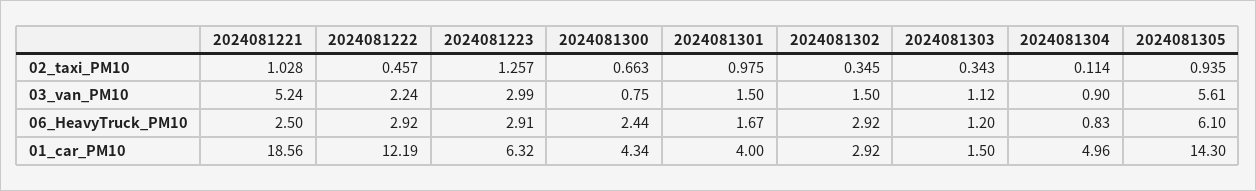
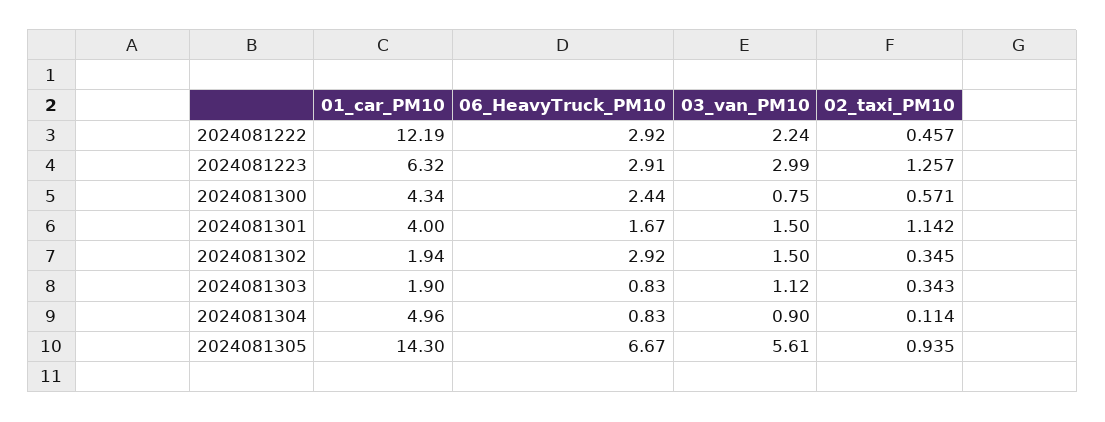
  {
-   "2024081221": {
-     "02_taxi_PM10": 1.028,
-     "03_van_PM10": 5.24,
-     "06_HeavyTruck_PM10": 2.5,
-     "01_car_PM10": 18.56
-   },
    "2024081222": {
      "02_taxi_PM10": 0.457,
      "03_van_PM10": 2.24,
      "06_HeavyTruck_PM10": 2.92,
      "01_car_PM10": 12.19
    },
    "2024081223": {
      "02_taxi_PM10": 1.257,
      "03_van_PM10": 2.99,
      "06_HeavyTruck_PM10": 2.91,
      "01_car_PM10": 6.32
    },
    "2024081300": {
-     "02_taxi_PM10": 0.663,
+     "02_taxi_PM10": 0.571,
      "03_van_PM10": 0.75,
      "06_HeavyTruck_PM10": 2.44,
      "01_car_PM10": 4.34
    },
    "2024081301": {
-     "02_taxi_PM10": 0.975,
+     "02_taxi_PM10": 1.142,
      "03_van_PM10": 1.5,
      "06_HeavyTruck_PM10": 1.67,
      "01_car_PM10": 4
    },
    "2024081302": {
      "02_taxi_PM10": 0.345,
      "03_van_PM10": 1.5,
      "06_HeavyTruck_PM10": 2.92,
-     "01_car_PM10": 2.92
+     "01_car_PM10": 1.94
    },
    "2024081303": {
      "02_taxi_PM10": 0.343,
      "03_van_PM10": 1.12,
-     "06_HeavyTruck_PM10": 1.2,
+     "06_HeavyTruck_PM10": 0.83,
-     "01_car_PM10": 1.5
+     "01_car_PM10": 1.9
    },
    "2024081304": {
      "02_taxi_PM10": 0.114,
      "03_van_PM10": 0.9,
      "06_HeavyTruck_PM10": 0.83,
      "01_car_PM10": 4.96
    },
    "2024081305": {
      "02_taxi_PM10": 0.935,
      "03_van_PM10": 5.61,
-     "06_HeavyTruck_PM10": 6.1,
+     "06_HeavyTruck_PM10": 6.67,
      "01_car_PM10": 14.3
    }
  }

